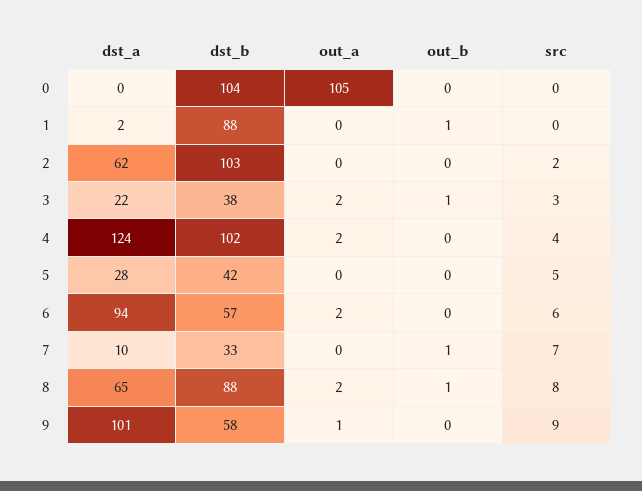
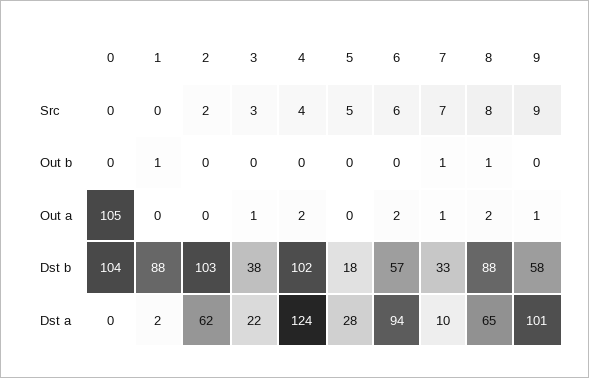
  {
    "dst_a": {
      "0": 0,
      "1": 2,
      "2": 62,
      "3": 22,
      "4": 124,
      "5": 28,
      "6": 94,
      "7": 10,
      "8": 65,
      "9": 101
    },
    "dst_b": {
      "0": 104,
      "1": 88,
      "2": 103,
      "3": 38,
      "4": 102,
-     "5": 42,
+     "5": 18,
      "6": 57,
      "7": 33,
      "8": 88,
      "9": 58
    },
    "out_a": {
      "0": 105,
      "1": 0,
      "2": 0,
-     "3": 2,
+     "3": 1,
      "4": 2,
      "5": 0,
      "6": 2,
-     "7": 0,
+     "7": 1,
      "8": 2,
      "9": 1
    },
    "out_b": {
      "0": 0,
      "1": 1,
      "2": 0,
-     "3": 1,
+     "3": 0,
      "4": 0,
      "5": 0,
      "6": 0,
      "7": 1,
      "8": 1,
      "9": 0
    },
    "src": {
      "0": 0,
      "1": 0,
      "2": 2,
      "3": 3,
      "4": 4,
      "5": 5,
      "6": 6,
      "7": 7,
      "8": 8,
      "9": 9
    }
  }

